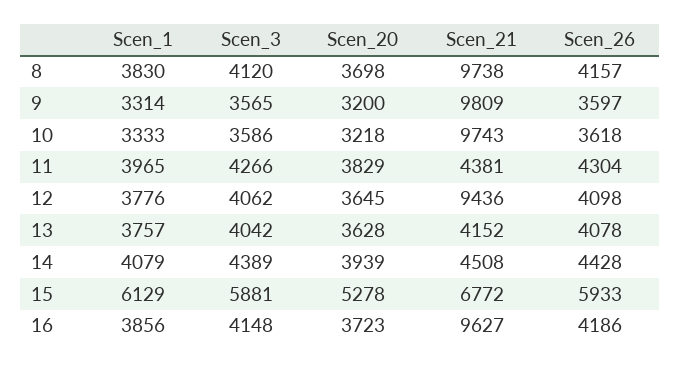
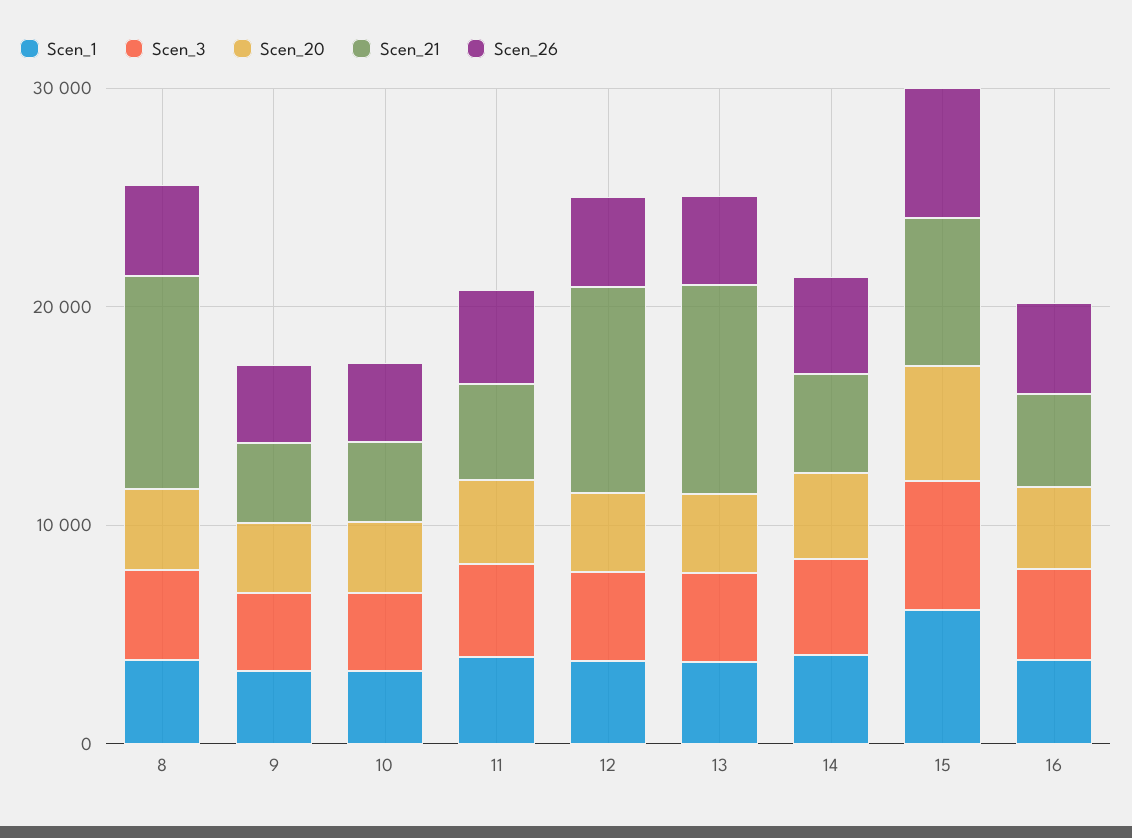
  {
    "Scen_1": {
      "8": 3830,
      "9": 3314,
      "10": 3333,
      "11": 3965,
      "12": 3776,
      "13": 3757,
      "14": 4079,
      "15": 6129,
      "16": 3856
    },
    "Scen_3": {
      "8": 4120,
      "9": 3565,
      "10": 3586,
      "11": 4266,
      "12": 4062,
      "13": 4042,
      "14": 4389,
      "15": 5881,
      "16": 4148
    },
    "Scen_20": {
      "8": 3698,
      "9": 3200,
      "10": 3218,
      "11": 3829,
      "12": 3645,
      "13": 3628,
      "14": 3939,
      "15": 5278,
      "16": 3723
    },
    "Scen_21": {
      "8": 9738,
-     "9": 9809,
+     "9": 4000,
-     "10": 9743,
+     "10": 4000,
      "11": 4381,
      "12": 9436,
-     "13": 4152,
+     "13": 10000,
      "14": 4508,
      "15": 6772,
-     "16": 9627
+     "16": 4000
    },
    "Scen_26": {
      "8": 4157,
      "9": 3597,
      "10": 3618,
      "11": 4304,
      "12": 4098,
      "13": 4078,
      "14": 4428,
      "15": 5933,
      "16": 4186
    }
  }

